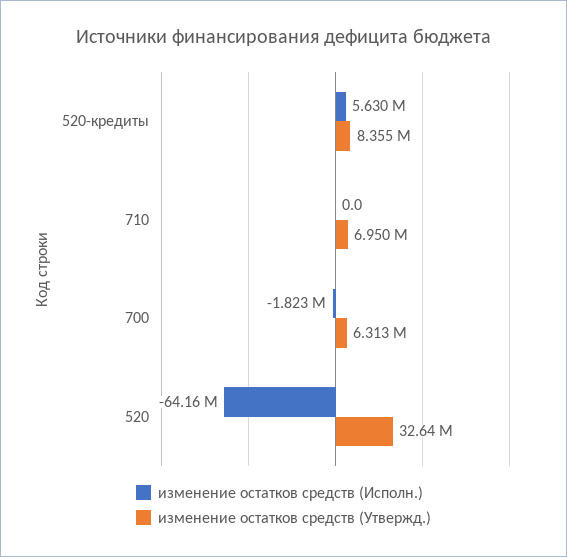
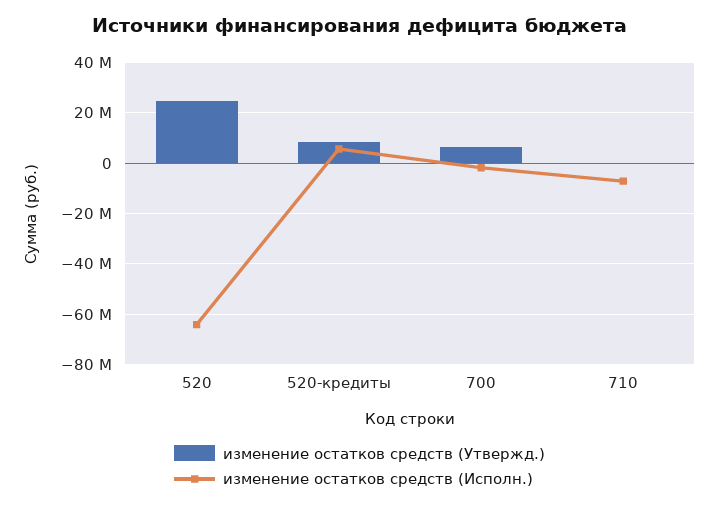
  {
    "изменение остатков средств (Исполн.)": {
      "520-кредиты": 5630000,
-     "710": 0,
+     "710": -7500000,
      "700": -1823000,
      "520": -64160000
    },
    "изменение остатков средств (Утвержд.)": {
      "520-кредиты": 8355000,
-     "710": 6950000,
+     "710": 0,
      "700": 6313000,
-     "520": 32640000
+     "520": 25000000
    }
  }

